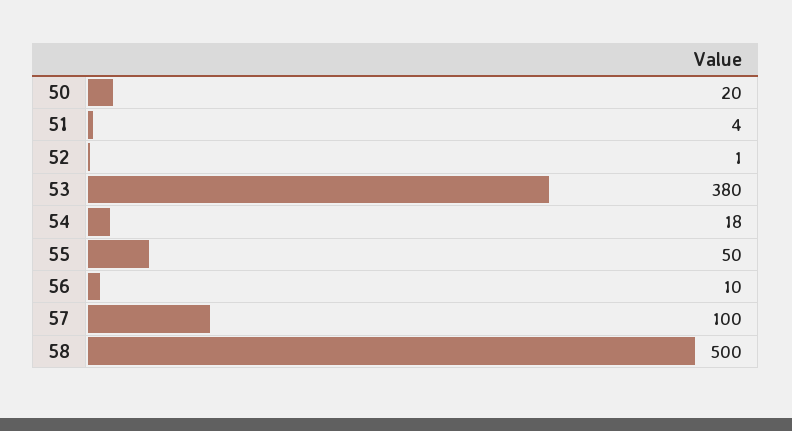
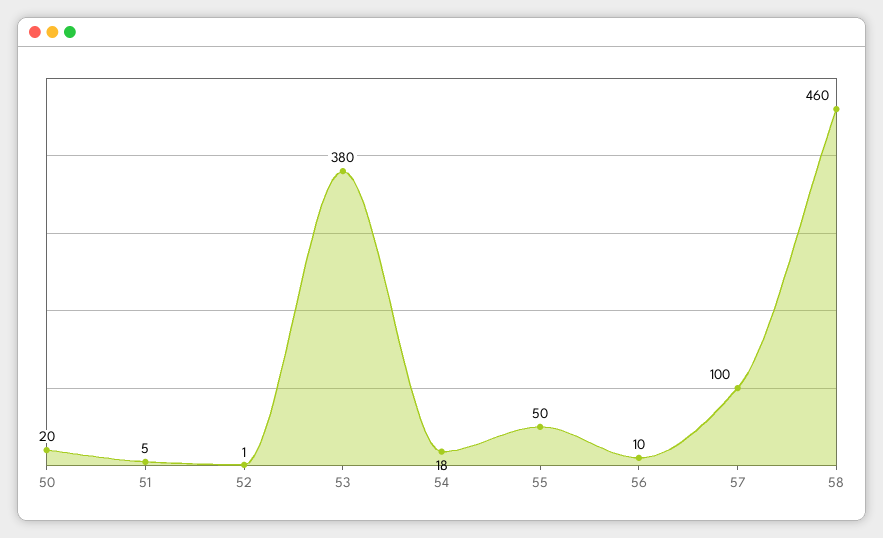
  {
    "50": 20,
-   "51": 4,
+   "51": 5,
    "52": 1,
    "53": 380,
    "54": 18,
    "55": 50,
    "56": 10,
    "57": 100,
-   "58": 500
+   "58": 460
  }

